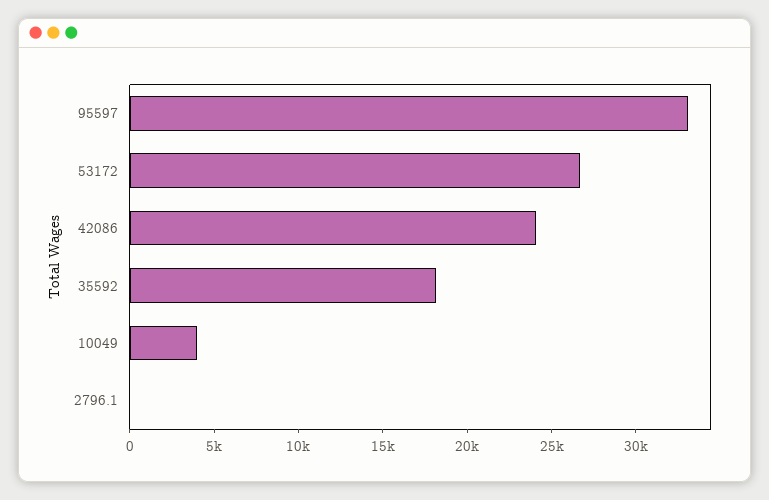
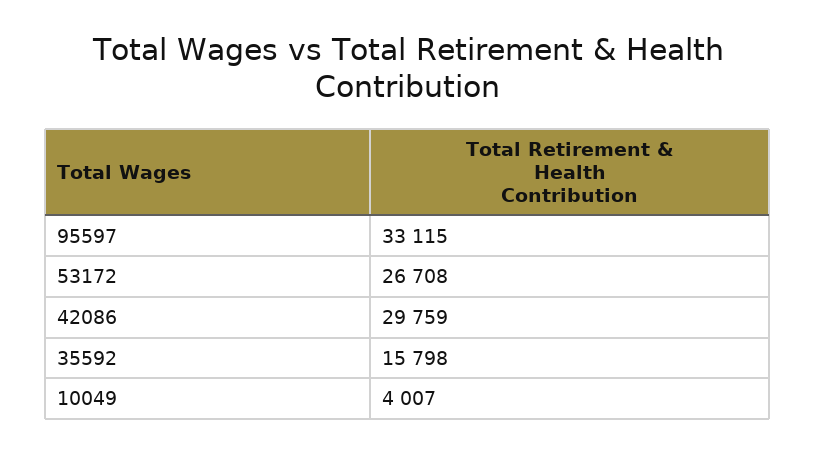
  {
    "95597": 33115,
    "53172": 26708,
-   "42086": 24000,
+   "42086": 29759,
-   "35592": 18000,
+   "35592": 15798,
-   "10049": 4007,
+   "10049": 4007
-   "2796.1": 0
  }

